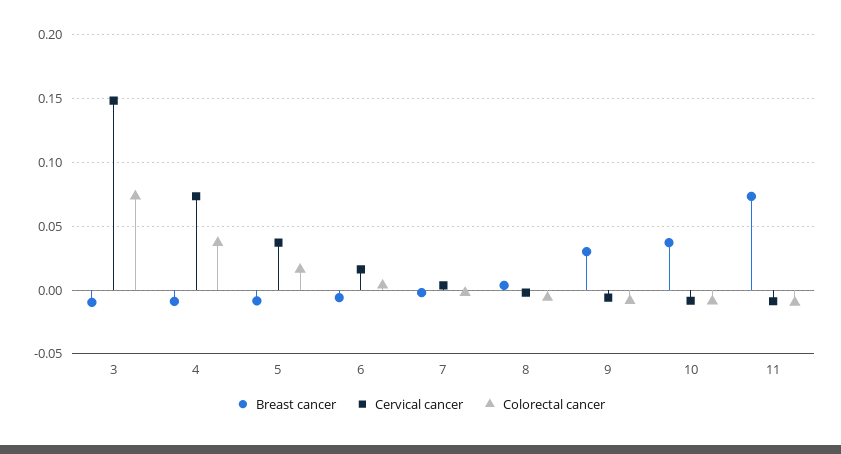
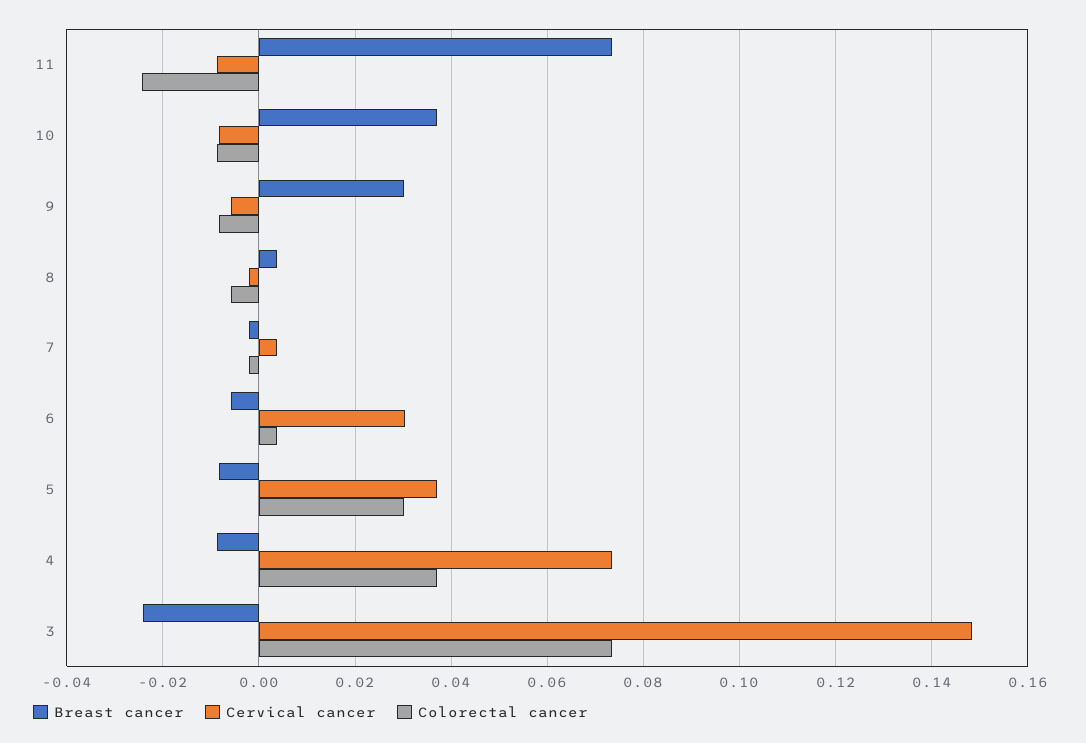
  {
    "Breast cancer": {
-     "3": -0.01,
+     "3": -0.024,
      "4": -0.008,
      "5": -0.008,
      "6": -0.006,
      "7": -0.002,
      "8": 0.004,
      "9": 0.03,
      "10": 0.038,
      "11": 0.074
    },
    "Cervical cancer": {
      "3": 0.148,
      "4": 0.074,
      "5": 0.038,
-     "6": 0.015,
+     "6": 0.03,
      "7": 0.004,
      "8": -0.002,
      "9": -0.006,
      "10": -0.008,
      "11": -0.008
    },
    "Colorectal cancer": {
      "3": 0.074,
      "4": 0.038,
-     "5": 0.015,
+     "5": 0.03,
      "6": 0.004,
      "7": -0.002,
      "8": -0.006,
      "9": -0.008,
      "10": -0.008,
-     "11": -0.01
+     "11": -0.024
    }
  }

